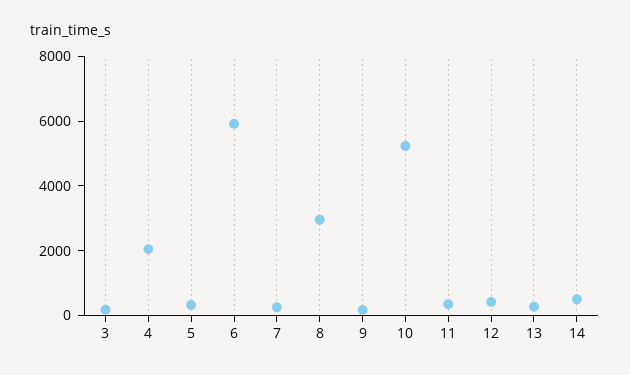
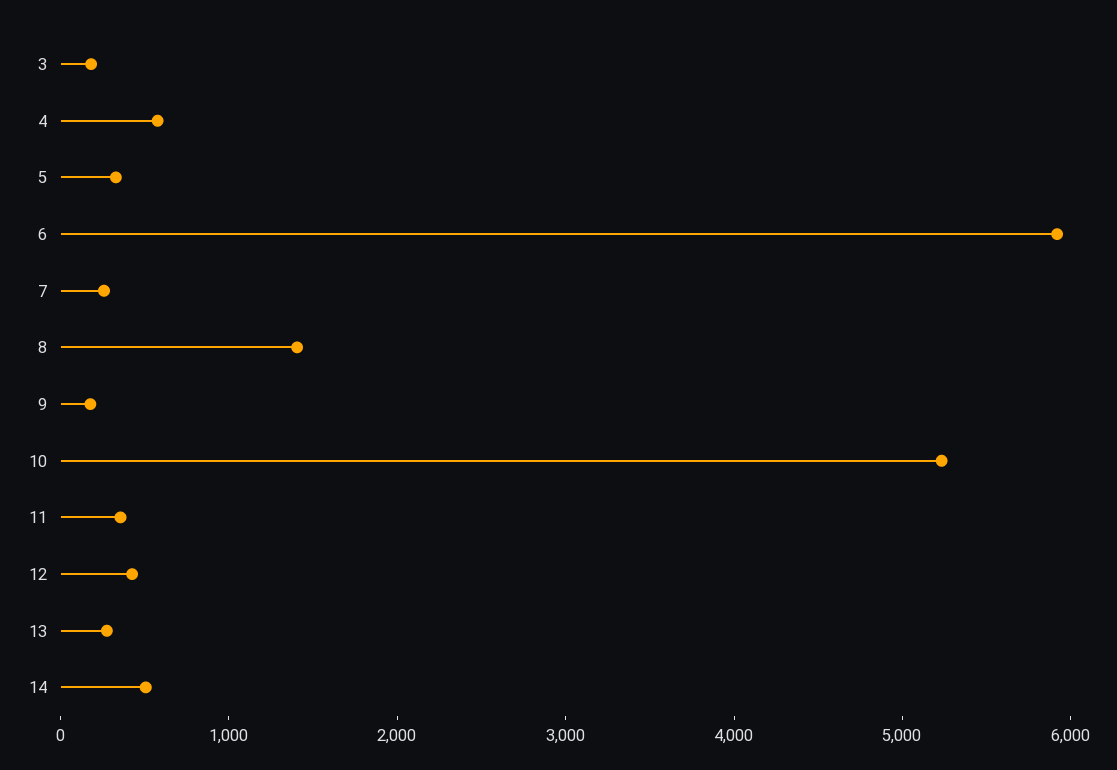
  {
    "3": 200,
-   "4": 2000,
+   "4": 600,
    "5": 400,
    "6": 6000,
    "7": 200,
-   "8": 3000,
+   "8": 1400,
    "9": 200,
    "10": 5200,
    "11": 400,
    "12": 400,
    "13": 200,
    "14": 600
  }

